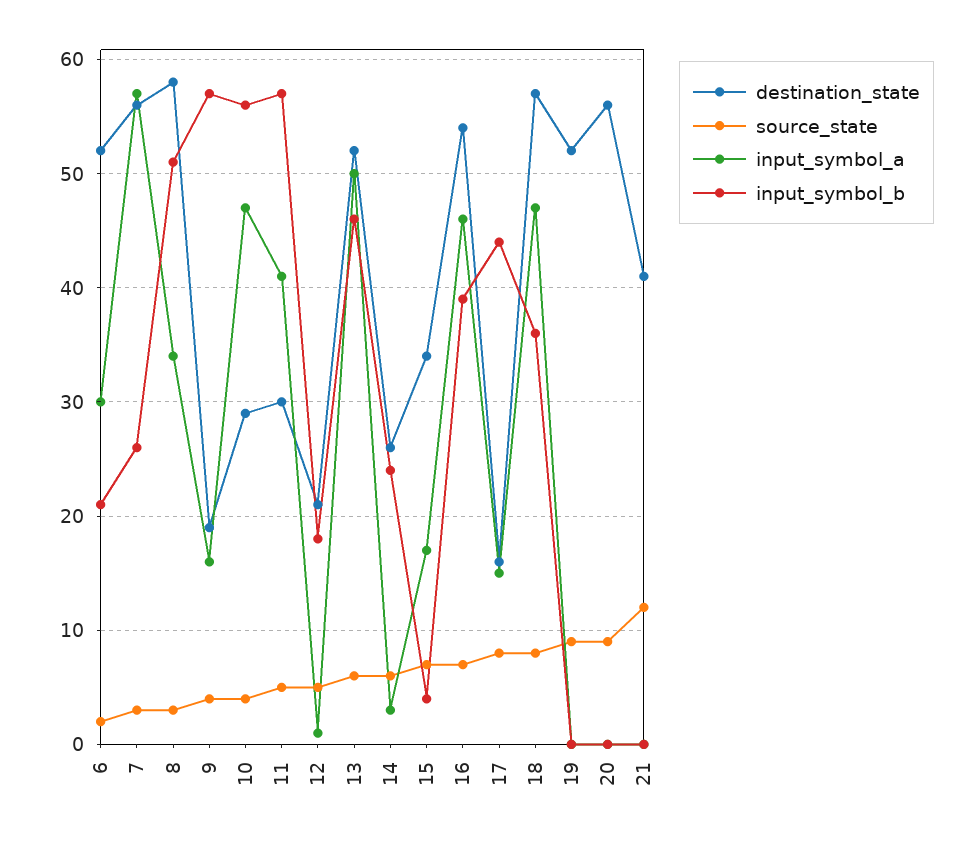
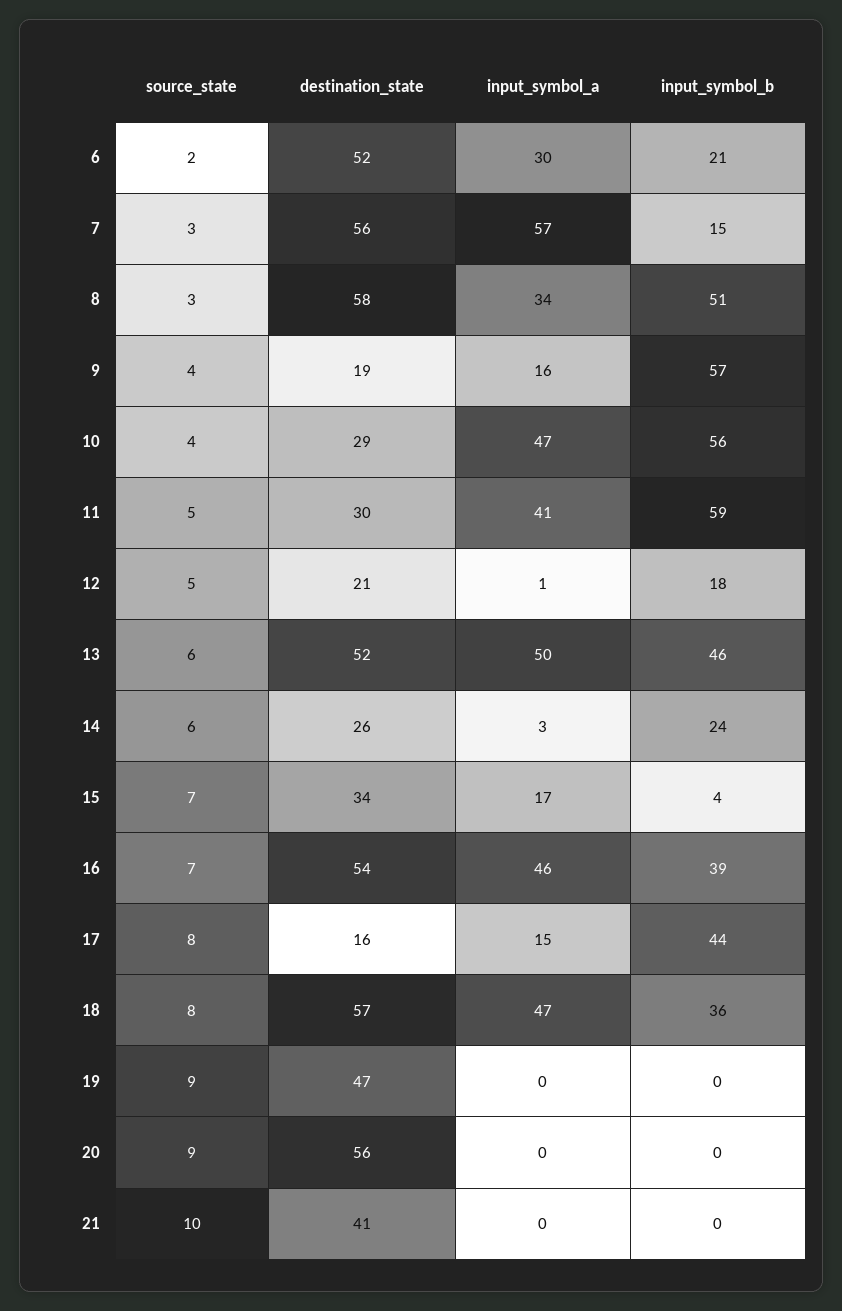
  {
    "destination_state": {
      "6": 52,
      "7": 56,
      "8": 58,
      "9": 19,
      "10": 29,
      "11": 30,
      "12": 21,
      "13": 52,
      "14": 26,
      "15": 34,
      "16": 54,
      "17": 16,
      "18": 57,
-     "19": 52,
+     "19": 47,
      "20": 56,
      "21": 41
    },
    "source_state": {
      "6": 2,
      "7": 3,
      "8": 3,
      "9": 4,
      "10": 4,
      "11": 5,
      "12": 5,
      "13": 6,
      "14": 6,
      "15": 7,
      "16": 7,
      "17": 8,
      "18": 8,
      "19": 9,
      "20": 9,
-     "21": 12
+     "21": 10
    },
    "input_symbol_a": {
      "6": 30,
      "7": 57,
      "8": 34,
      "9": 16,
      "10": 47,
      "11": 41,
      "12": 1,
      "13": 50,
      "14": 3,
      "15": 17,
      "16": 46,
      "17": 15,
      "18": 47,
      "19": 0,
      "20": 0,
      "21": 0
    },
    "input_symbol_b": {
      "6": 21,
-     "7": 26,
+     "7": 15,
      "8": 51,
      "9": 57,
      "10": 56,
-     "11": 57,
+     "11": 59,
      "12": 18,
      "13": 46,
      "14": 24,
      "15": 4,
      "16": 39,
      "17": 44,
      "18": 36,
      "19": 0,
      "20": 0,
      "21": 0
    }
  }

